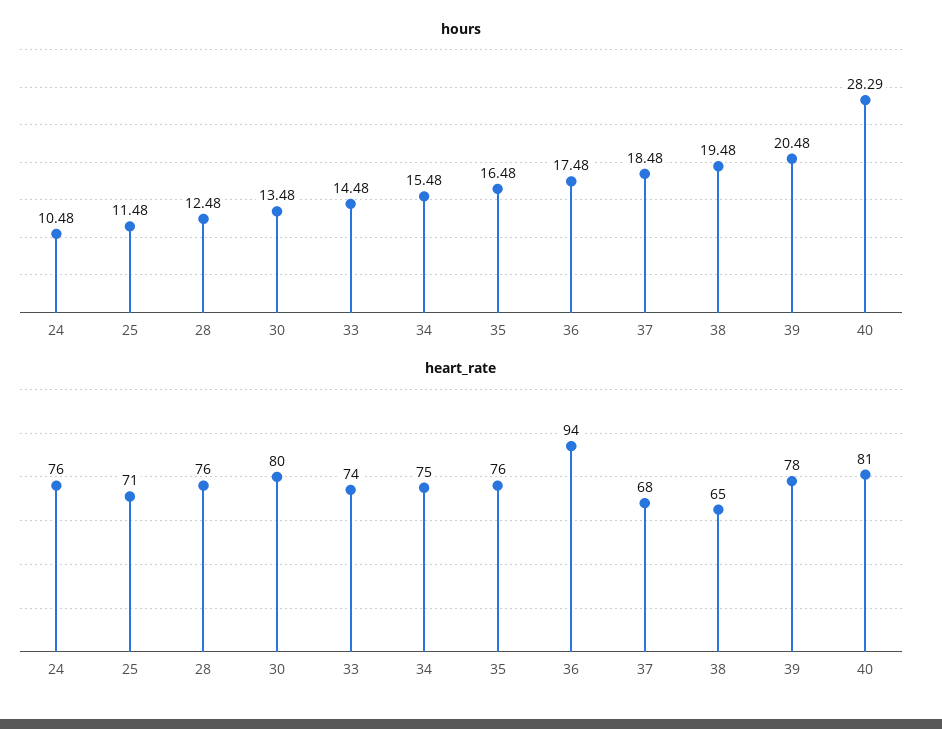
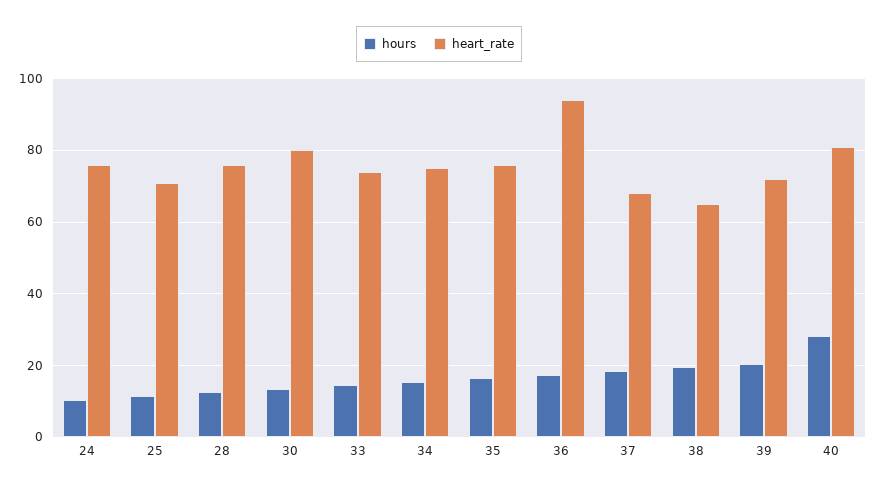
  {
    "hours": {
      "24": 10.48,
      "25": 11.48,
      "28": 12.48,
      "30": 13.48,
      "33": 14.48,
      "34": 15.48,
      "35": 16.48,
      "36": 17.48,
      "37": 18.48,
      "38": 19.48,
      "39": 20.48,
      "40": 28.29
    },
    "heart_rate": {
      "24": 76,
      "25": 71,
      "28": 76,
      "30": 80,
      "33": 74,
      "34": 75,
      "35": 76,
      "36": 94,
      "37": 68,
      "38": 65,
-     "39": 78,
+     "39": 72,
      "40": 81
    }
  }

